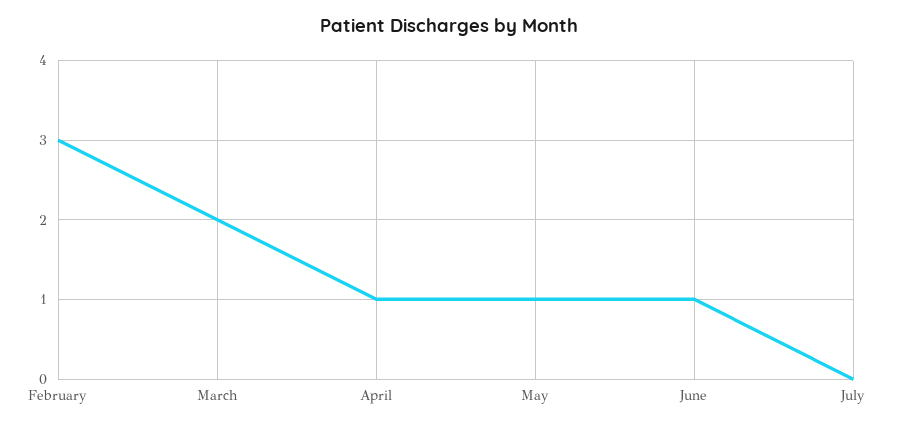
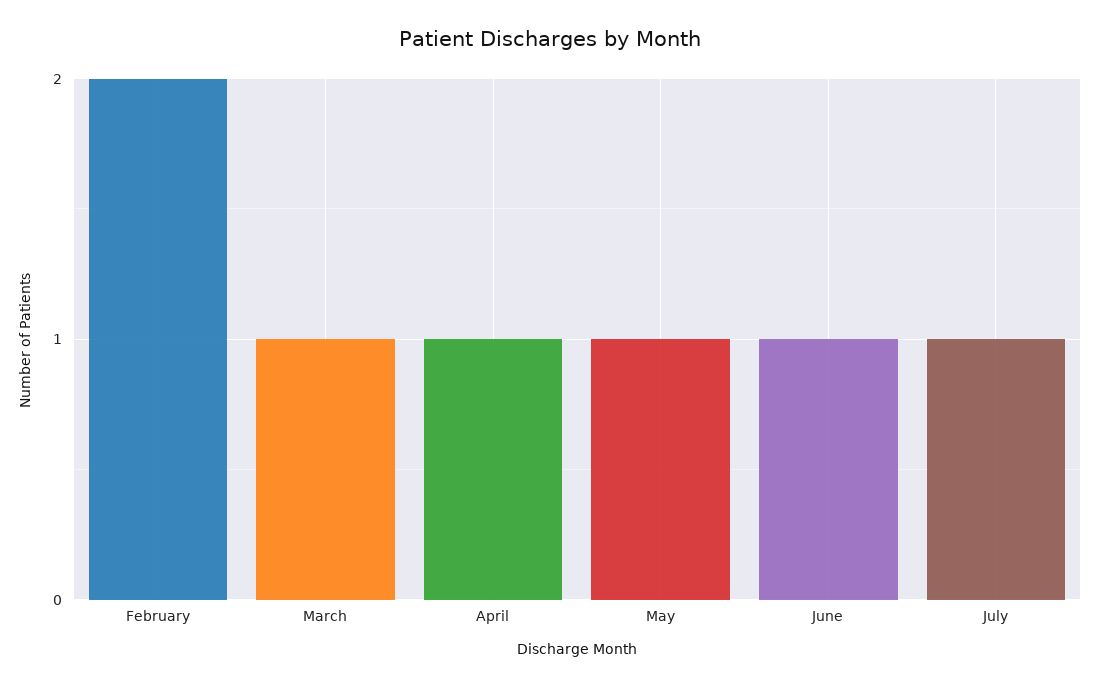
  {
-   "February": 3,
+   "February": 2,
-   "March": 2,
+   "March": 1,
    "April": 1,
    "May": 1,
    "June": 1,
-   "July": 0
+   "July": 1
  }

